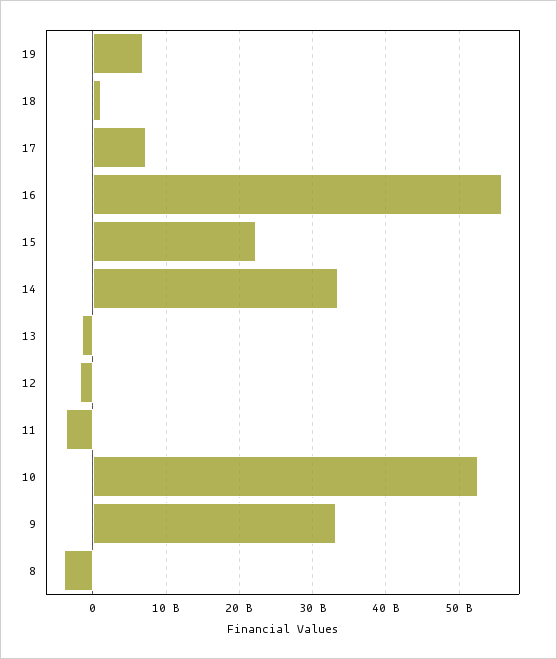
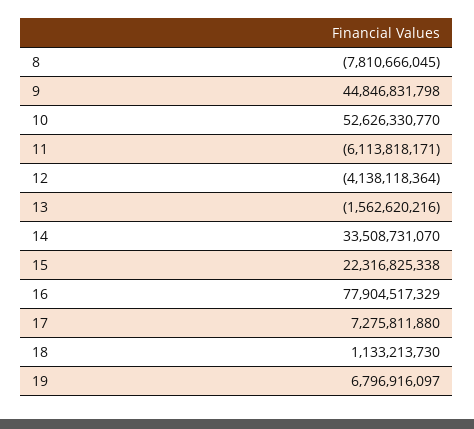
  {
    "19": 6796916097,
    "18": 1133213730,
    "17": 7275811880,
-   "16": 56000000000,
+   "16": 77904517329,
    "15": 22316825338,
    "14": 33508731070,
    "13": -1562620216,
-   "12": -2000000000,
+   "12": -4138118364,
-   "11": -4000000000,
+   "11": -6113818171,
    "10": 52626330770,
-   "9": 33000000000,
+   "9": 44846831798,
-   "8": -4000000000
+   "8": -7810666045
  }

